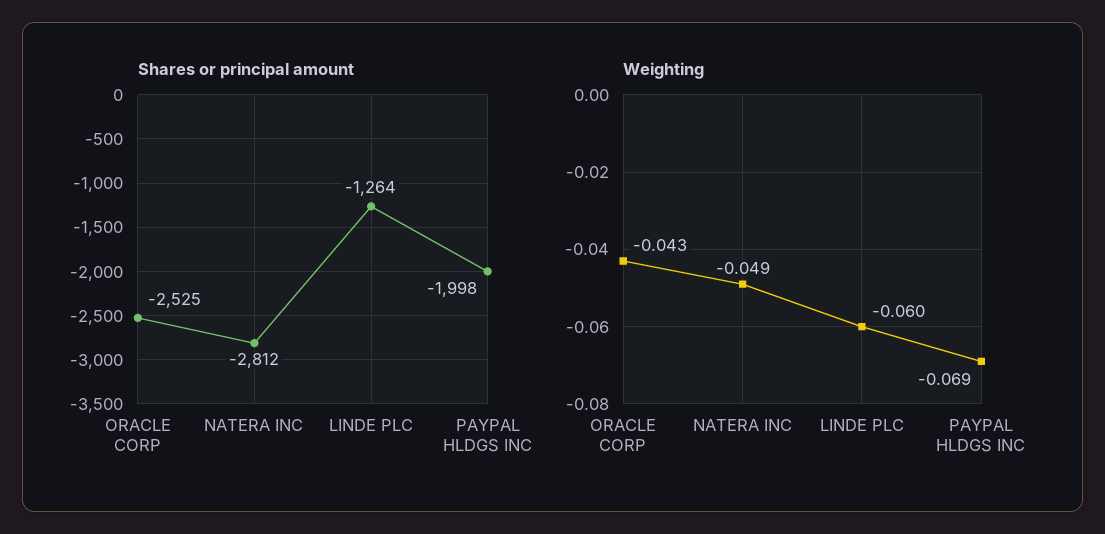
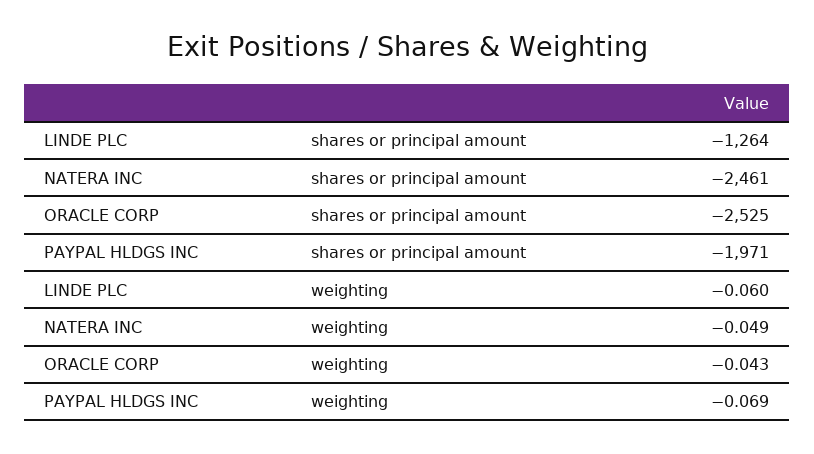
  {
    "Shares or principal amount": {
      "ORACLE CORP": -2525,
-     "NATERA INC": -2812,
+     "NATERA INC": -2461,
      "LINDE PLC": -1264,
-     "PAYPAL HLDGS INC": -1998
+     "PAYPAL HLDGS INC": -1971
    },
    "Weighting": {
      "ORACLE CORP": -0.043,
      "NATERA INC": -0.049,
      "LINDE PLC": -0.06,
      "PAYPAL HLDGS INC": -0.069
    }
  }

